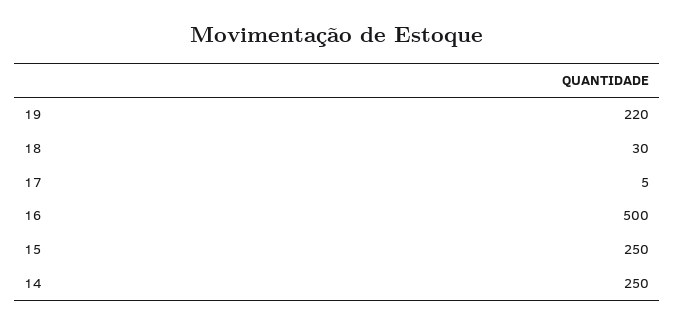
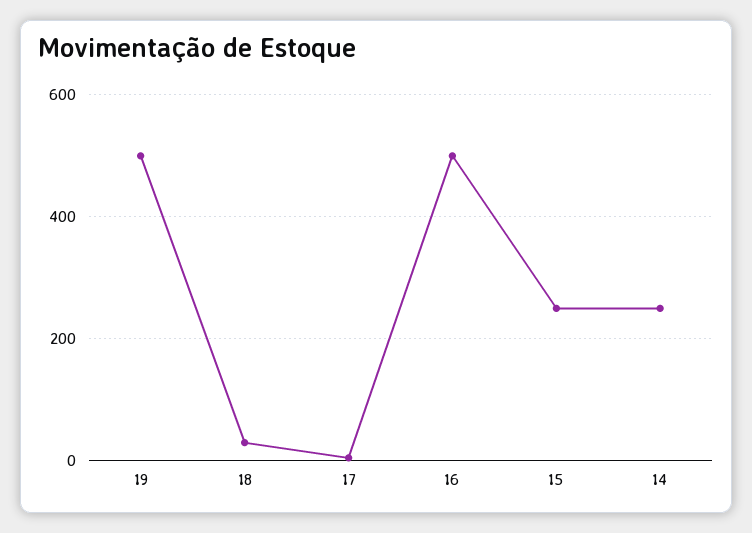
  {
-   "19": 220,
+   "19": 500,
    "18": 30,
    "17": 5,
    "16": 500,
    "15": 250,
    "14": 250
  }

